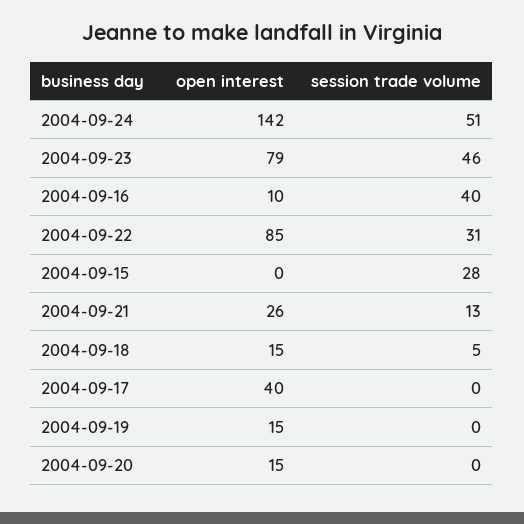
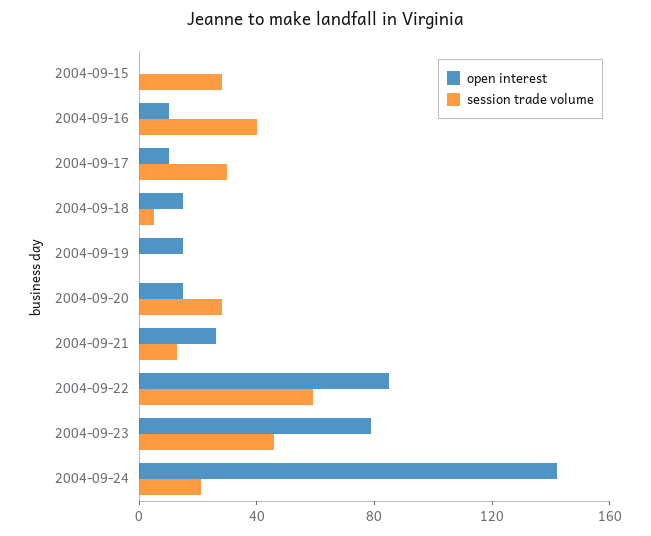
  {
    "open interest": {
      "2004-09-24": 142,
      "2004-09-23": 79,
      "2004-09-16": 10,
      "2004-09-22": 85,
      "2004-09-15": 0,
      "2004-09-21": 26,
      "2004-09-18": 15,
-     "2004-09-17": 40,
+     "2004-09-17": 10,
      "2004-09-19": 15,
      "2004-09-20": 15
    },
    "session trade volume": {
-     "2004-09-24": 51,
+     "2004-09-24": 20,
      "2004-09-23": 46,
      "2004-09-16": 40,
-     "2004-09-22": 31,
+     "2004-09-22": 60,
      "2004-09-15": 28,
      "2004-09-21": 13,
      "2004-09-18": 5,
-     "2004-09-17": 0,
+     "2004-09-17": 30,
      "2004-09-19": 0,
-     "2004-09-20": 0
+     "2004-09-20": 30
    }
  }

